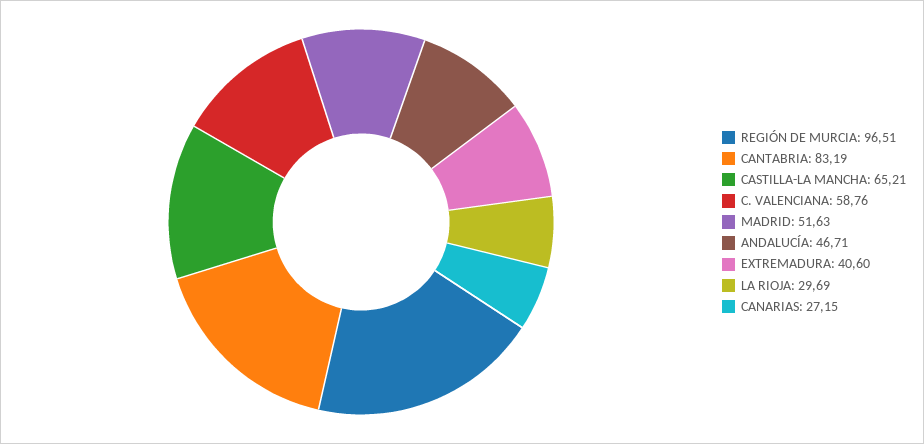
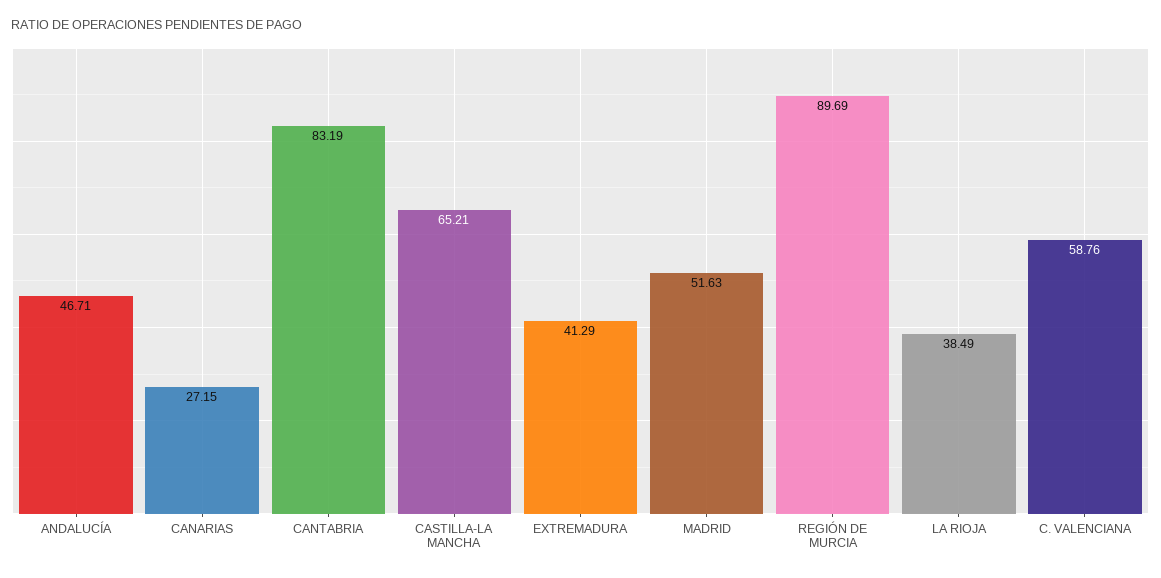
  {
-   "REGIÓN DE MURCIA": 96.51,
+   "REGIÓN DE MURCIA": 89.69,
    "CANTABRIA": 83.19,
    "CASTILLA-LA MANCHA": 65.21,
    "C. VALENCIANA": 58.76,
    "MADRID": 51.63,
    "ANDALUCÍA": 46.71,
-   "EXTREMADURA": 40.6,
+   "EXTREMADURA": 41.29,
-   "LA RIOJA": 29.69,
+   "LA RIOJA": 38.49,
    "CANARIAS": 27.15
  }

